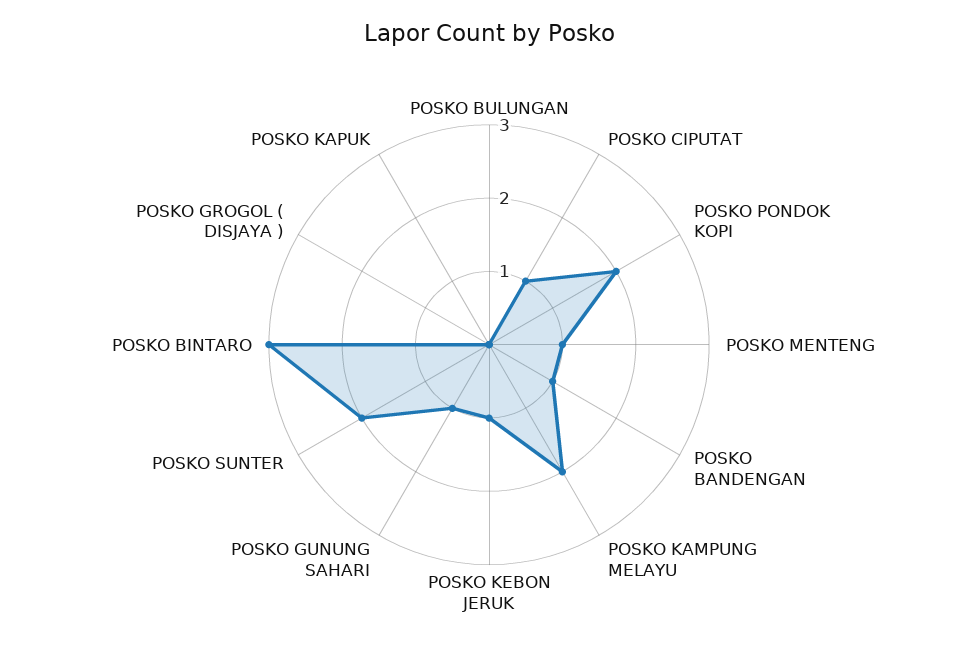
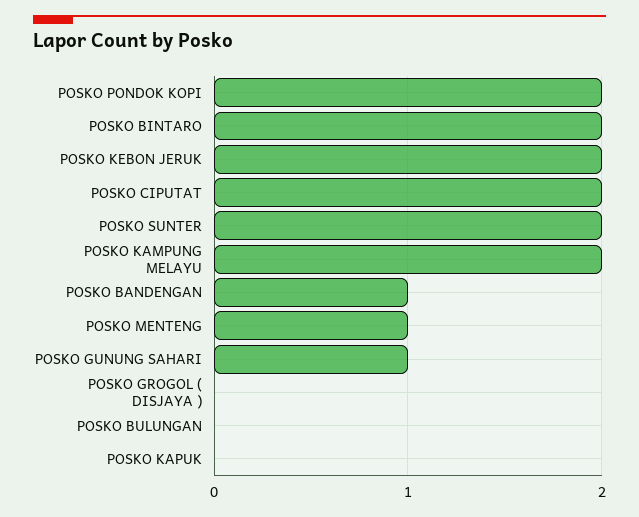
  {
    "POSKO BULUNGAN": 0,
-   "POSKO CIPUTAT": 1,
+   "POSKO CIPUTAT": 2,
    "POSKO PONDOK KOPI": 2,
    "POSKO MENTENG": 1,
    "POSKO BANDENGAN": 1,
    "POSKO KAMPUNG MELAYU": 2,
-   "POSKO KEBON JERUK": 1,
+   "POSKO KEBON JERUK": 2,
    "POSKO GUNUNG SAHARI": 1,
    "POSKO SUNTER": 2,
-   "POSKO BINTARO": 3,
+   "POSKO BINTARO": 2,
    "POSKO GROGOL ( DISJAYA )": 0,
    "POSKO KAPUK": 0
  }

